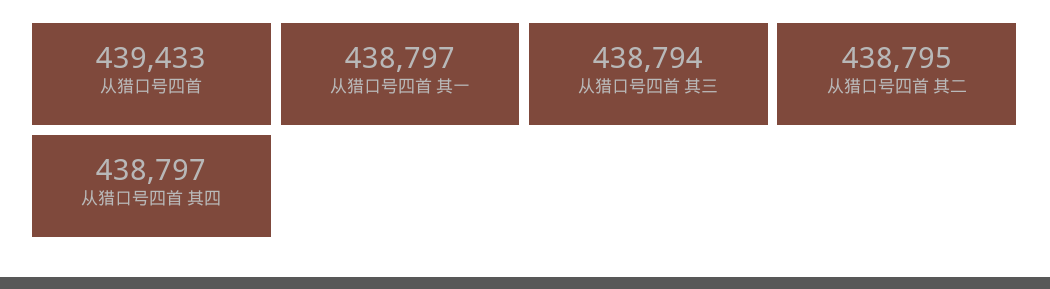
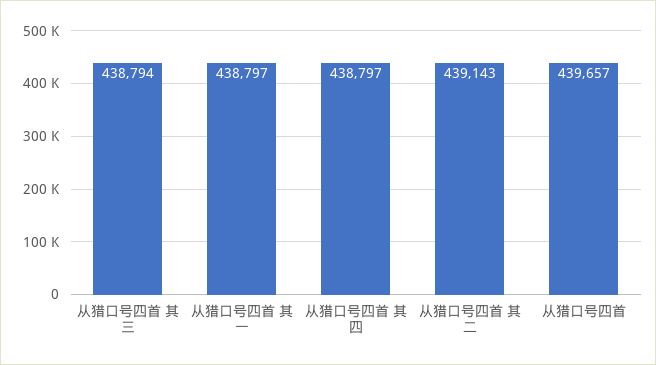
  {
-   "从猎口号四首": 439433,
+   "从猎口号四首": 439657,
    "从猎口号四首 其一": 438797,
    "从猎口号四首 其三": 438794,
-   "从猎口号四首 其二": 438795,
+   "从猎口号四首 其二": 439143,
    "从猎口号四首 其四": 438797
  }

